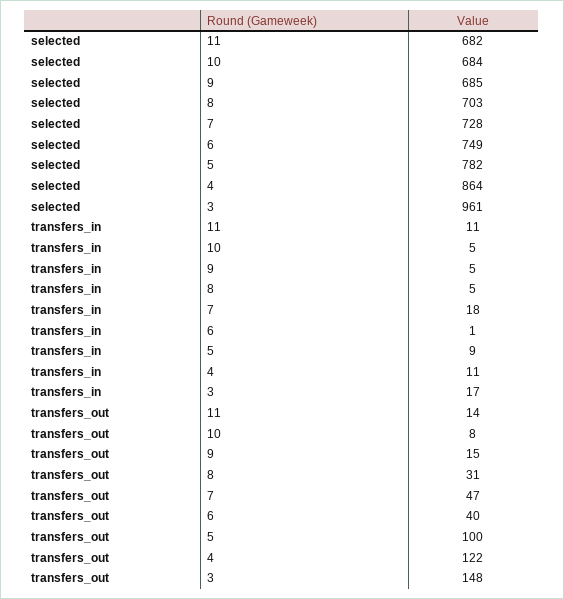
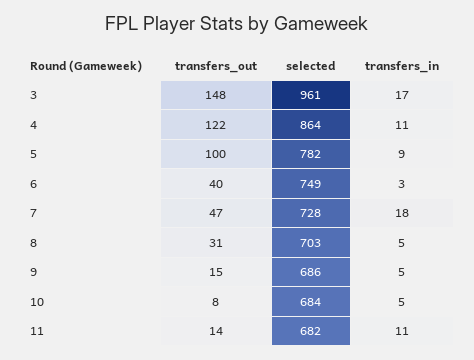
  {
    "selected": {
      "11": 682,
      "10": 684,
-     "9": 685,
+     "9": 686,
      "8": 703,
      "7": 728,
      "6": 749,
      "5": 782,
      "4": 864,
      "3": 961
    },
    "transfers_in": {
      "11": 11,
      "10": 5,
      "9": 5,
      "8": 5,
      "7": 18,
-     "6": 1,
+     "6": 3,
      "5": 9,
      "4": 11,
      "3": 17
    },
    "transfers_out": {
      "11": 14,
      "10": 8,
      "9": 15,
      "8": 31,
      "7": 47,
      "6": 40,
      "5": 100,
      "4": 122,
      "3": 148
    }
  }

